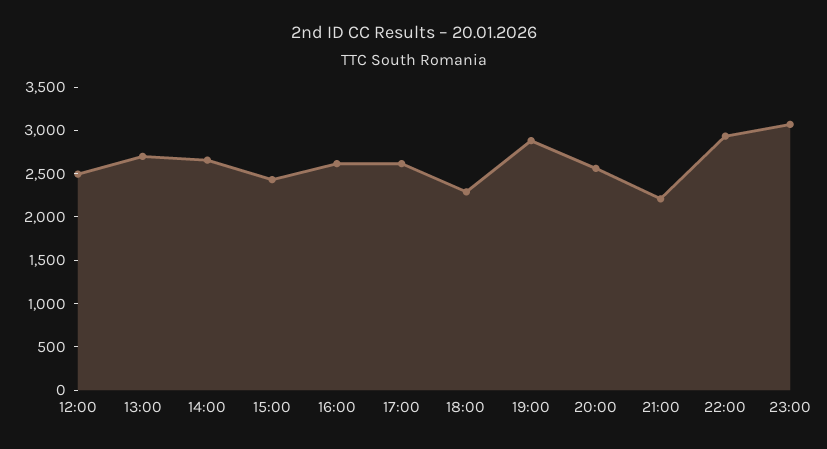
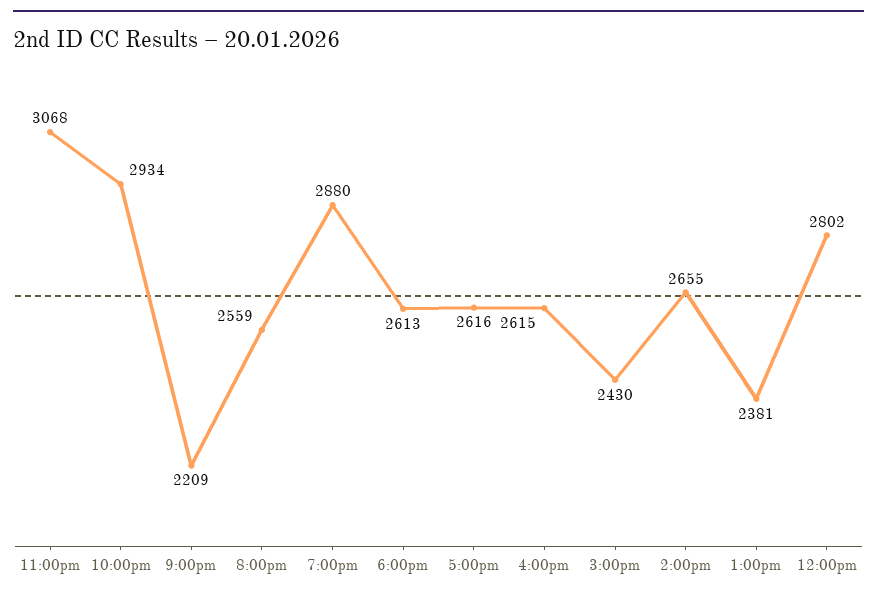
  {
-   "12:00": 2500,
+   "12:00": 2802,
-   "13:00": 2700,
+   "13:00": 2381,
    "14:00": 2655,
    "15:00": 2430,
    "16:00": 2615,
    "17:00": 2616,
-   "18:00": 2300,
+   "18:00": 2613,
    "19:00": 2880,
    "20:00": 2559,
    "21:00": 2209,
    "22:00": 2934,
    "23:00": 3068
  }

